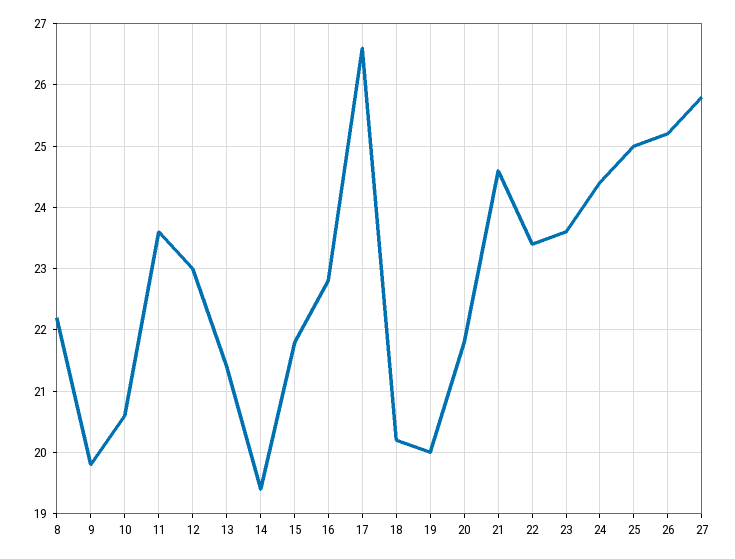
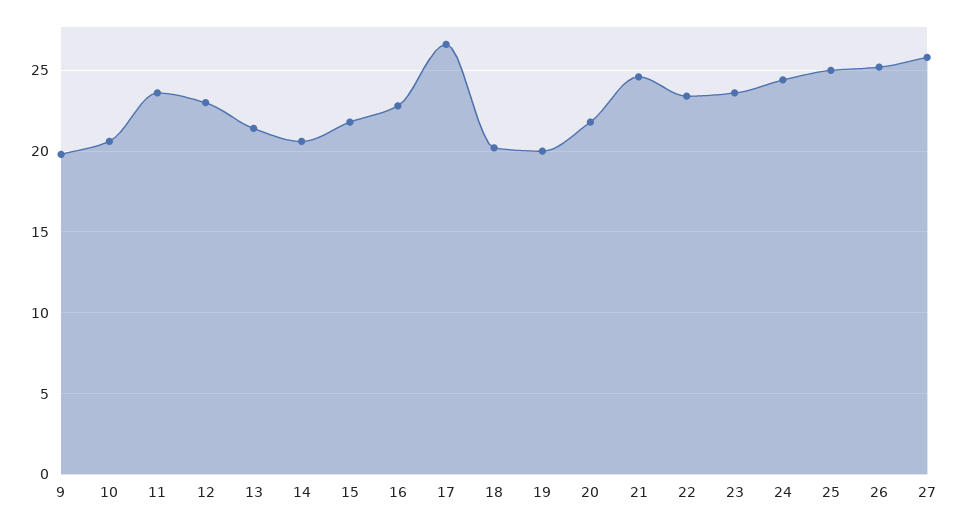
  {
-   "8": 22.2,
    "9": 19.8,
    "10": 20.6,
    "11": 23.6,
    "12": 23,
    "13": 21.4,
-   "14": 19.4,
+   "14": 20.5,
    "15": 21.8,
    "16": 22.8,
    "17": 26.6,
    "18": 20.2,
    "19": 20,
    "20": 21.8,
    "21": 24.6,
    "22": 23.4,
    "23": 23.6,
    "24": 24.4,
    "25": 25,
    "26": 25.2,
    "27": 25.8
  }

